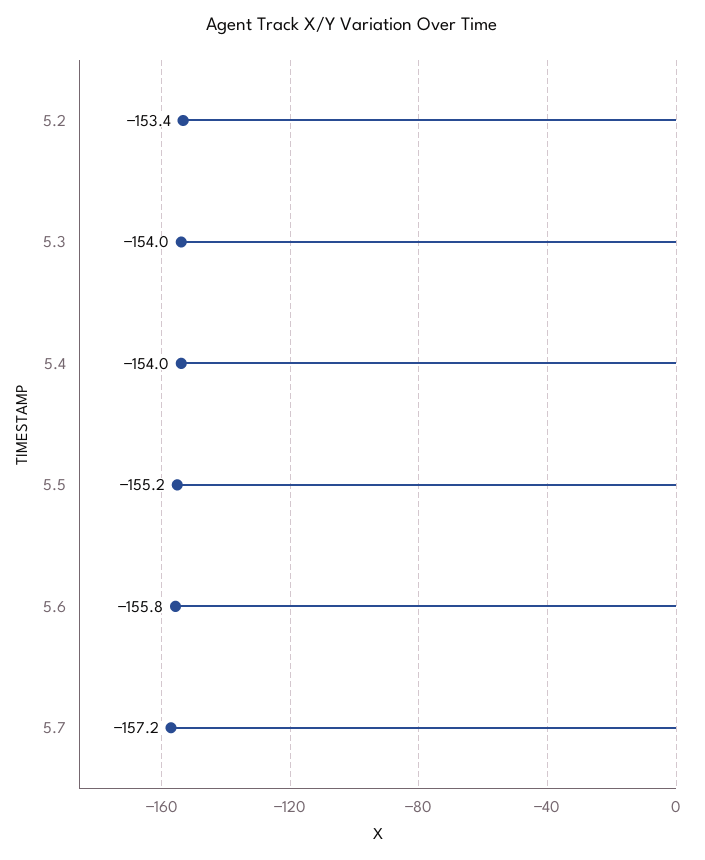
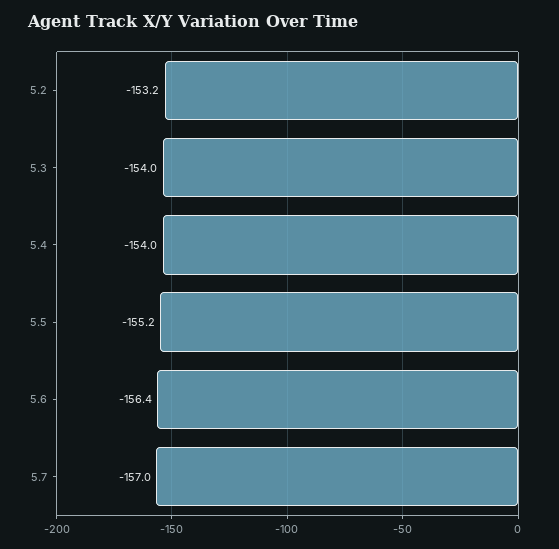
  {
-   "5.2": -153.4,
+   "5.2": -153.2,
    "5.3": -154,
    "5.4": -154,
    "5.5": -155.2,
-   "5.6": -155.8,
+   "5.6": -156.4,
-   "5.7": -157.2
+   "5.7": -157
  }

